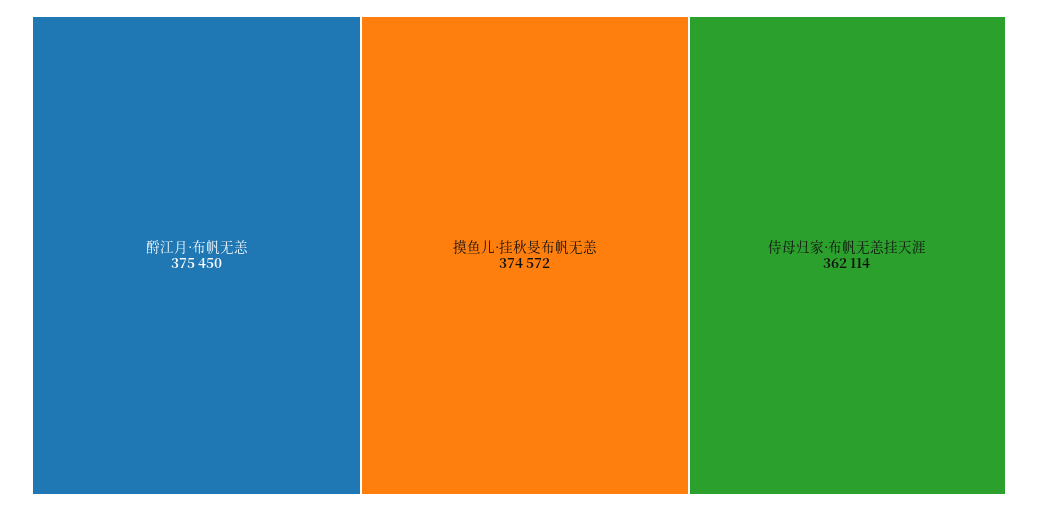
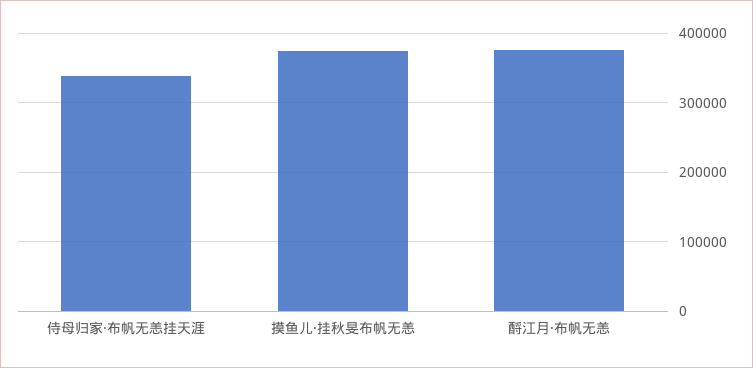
  {
    "酹江月·布帆无恙": 375450,
    "摸鱼儿·挂秋旻布帆无恙": 374572,
-   "侍母归家·布帆无恙挂天涯": 362114
+   "侍母归家·布帆无恙挂天涯": 340000
  }

